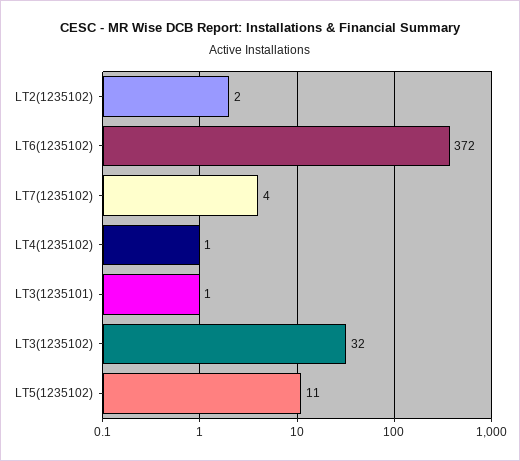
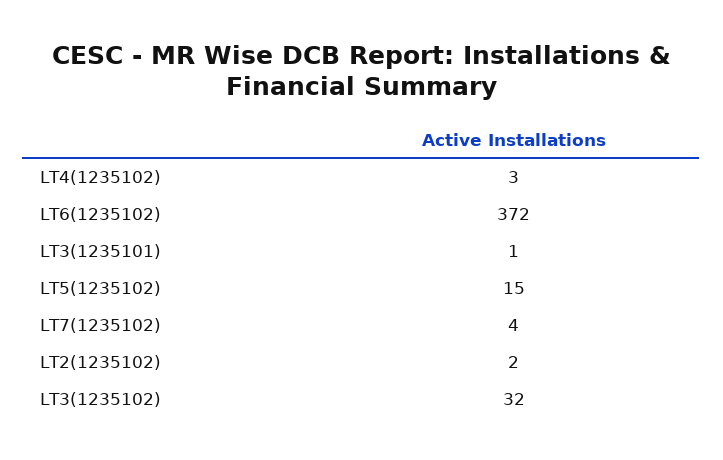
  {
    "LT2(1235102)": 2,
    "LT6(1235102)": 372,
    "LT7(1235102)": 4,
-   "LT4(1235102)": 1,
+   "LT4(1235102)": 3,
    "LT3(1235101)": 1,
    "LT3(1235102)": 32,
-   "LT5(1235102)": 11
+   "LT5(1235102)": 15
  }

